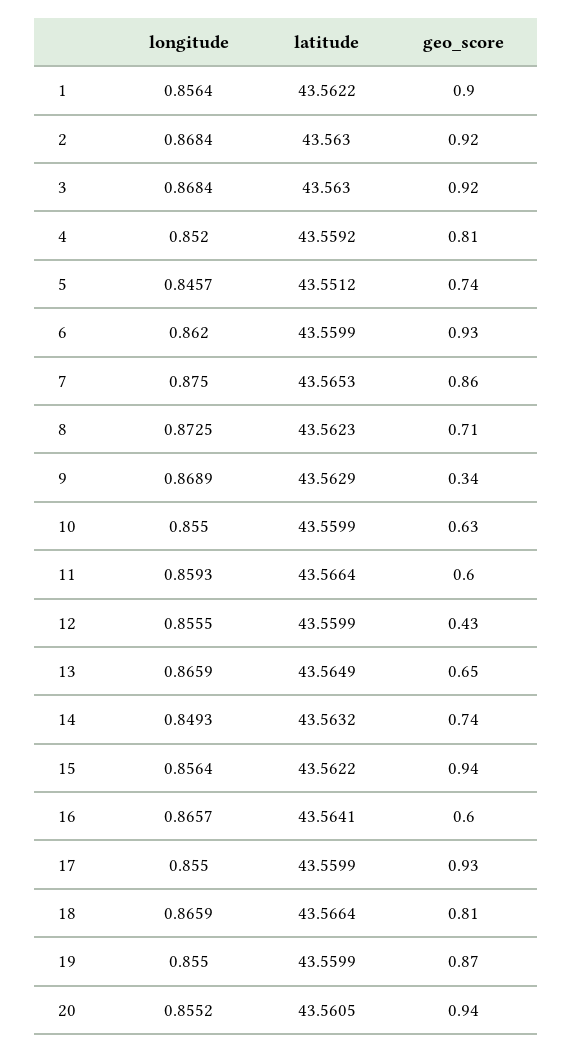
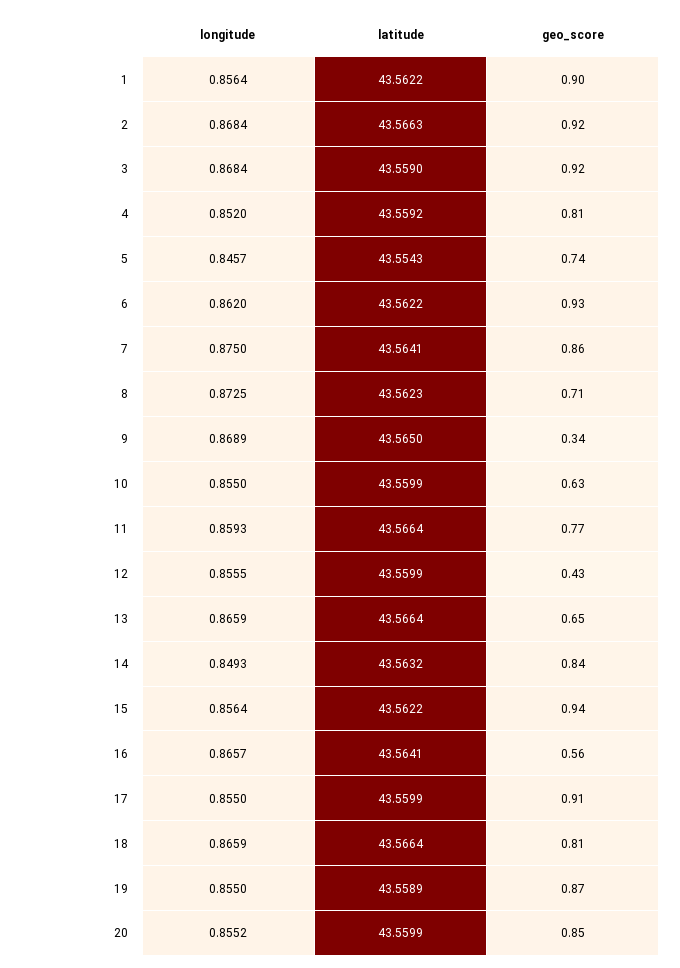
  {
    "longitude": {
      "1": 0.8564,
      "2": 0.8684,
      "3": 0.8684,
      "4": 0.852,
      "5": 0.8457,
      "6": 0.862,
      "7": 0.875,
      "8": 0.8725,
      "9": 0.8689,
      "10": 0.855,
      "11": 0.8593,
      "12": 0.8555,
      "13": 0.8659,
      "14": 0.8493,
      "15": 0.8564,
      "16": 0.8657,
      "17": 0.855,
      "18": 0.8659,
      "19": 0.855,
      "20": 0.8552
    },
    "latitude": {
      "1": 43.5622,
-     "2": 43.563,
+     "2": 43.5663,
-     "3": 43.563,
+     "3": 43.559,
      "4": 43.5592,
-     "5": 43.5512,
+     "5": 43.5543,
-     "6": 43.5599,
+     "6": 43.5622,
-     "7": 43.5653,
+     "7": 43.5641,
      "8": 43.5623,
-     "9": 43.5629,
+     "9": 43.565,
      "10": 43.5599,
      "11": 43.5664,
      "12": 43.5599,
-     "13": 43.5649,
+     "13": 43.5664,
      "14": 43.5632,
      "15": 43.5622,
      "16": 43.5641,
      "17": 43.5599,
      "18": 43.5664,
-     "19": 43.5599,
+     "19": 43.5589,
-     "20": 43.5605
+     "20": 43.5599
    },
    "geo_score": {
      "1": 0.9,
      "2": 0.92,
      "3": 0.92,
      "4": 0.81,
      "5": 0.74,
      "6": 0.93,
      "7": 0.86,
      "8": 0.71,
      "9": 0.34,
      "10": 0.63,
-     "11": 0.6,
+     "11": 0.77,
      "12": 0.43,
      "13": 0.65,
-     "14": 0.74,
+     "14": 0.84,
      "15": 0.94,
-     "16": 0.6,
+     "16": 0.56,
-     "17": 0.93,
+     "17": 0.91,
      "18": 0.81,
      "19": 0.87,
-     "20": 0.94
+     "20": 0.85
    }
  }

